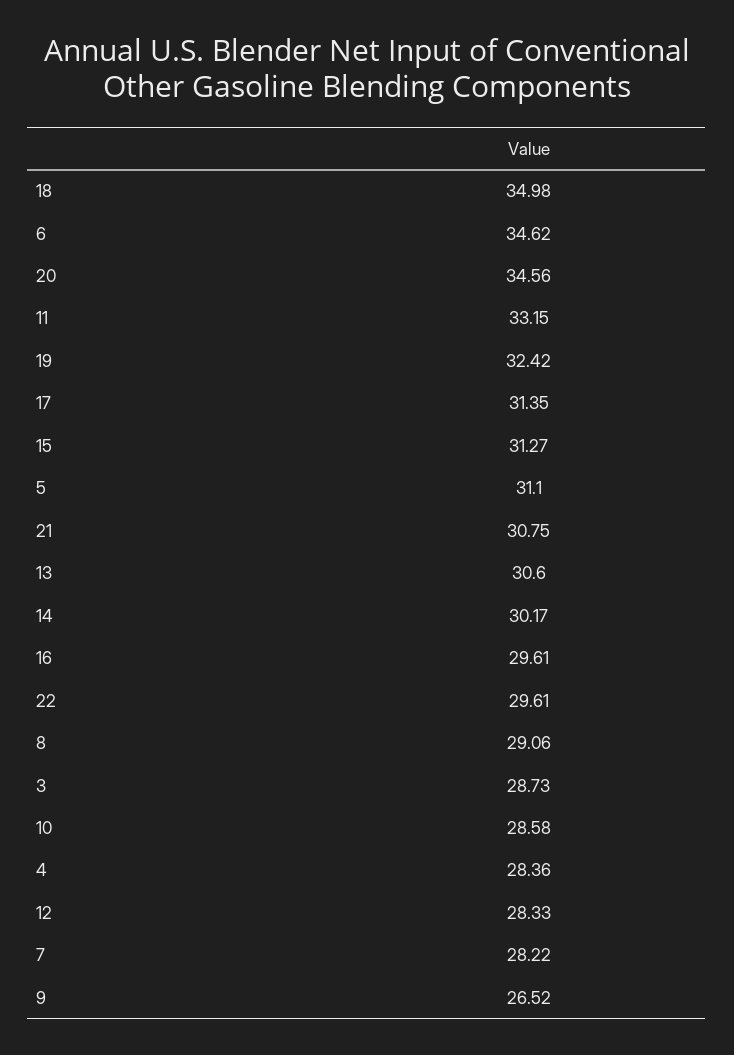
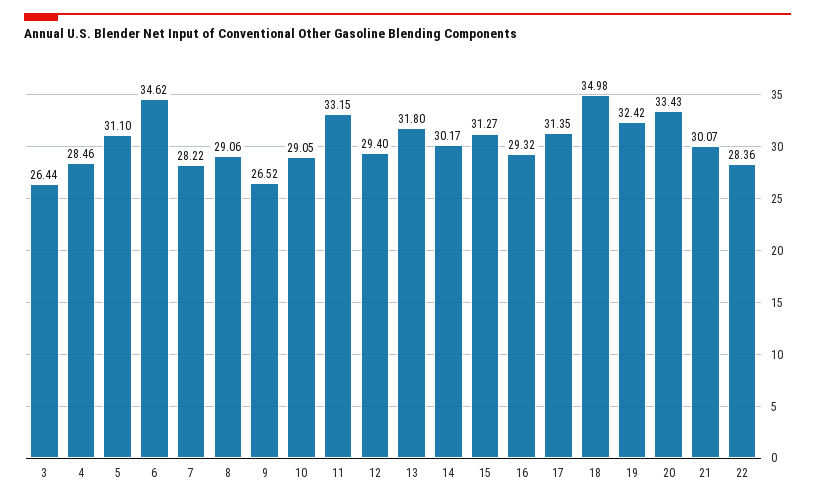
  {
    "18": 34.98,
    "6": 34.62,
-   "20": 34.56,
+   "20": 33.43,
    "11": 33.15,
    "19": 32.42,
    "17": 31.35,
    "15": 31.27,
    "5": 31.1,
-   "21": 30.75,
+   "21": 30.07,
-   "13": 30.6,
+   "13": 31.8,
    "14": 30.17,
-   "16": 29.61,
+   "16": 29.32,
-   "22": 29.61,
+   "22": 28.36,
    "8": 29.06,
-   "3": 28.73,
+   "3": 26.44,
-   "10": 28.58,
+   "10": 29.05,
-   "4": 28.36,
+   "4": 28.46,
-   "12": 28.33,
+   "12": 29.4,
    "7": 28.22,
    "9": 26.52
  }

